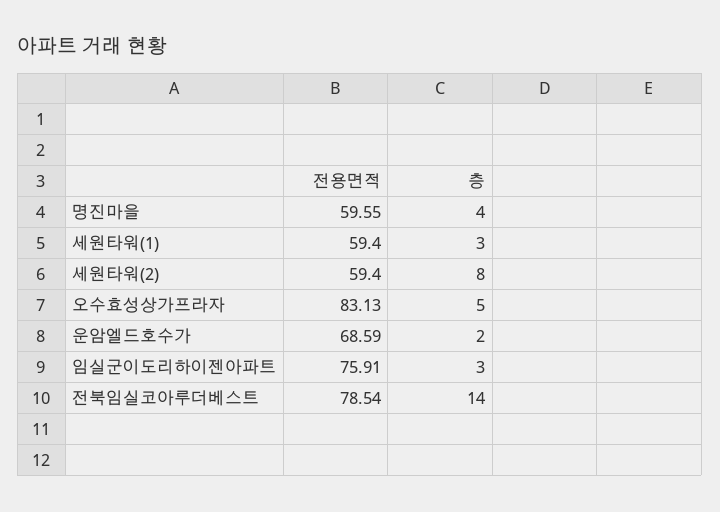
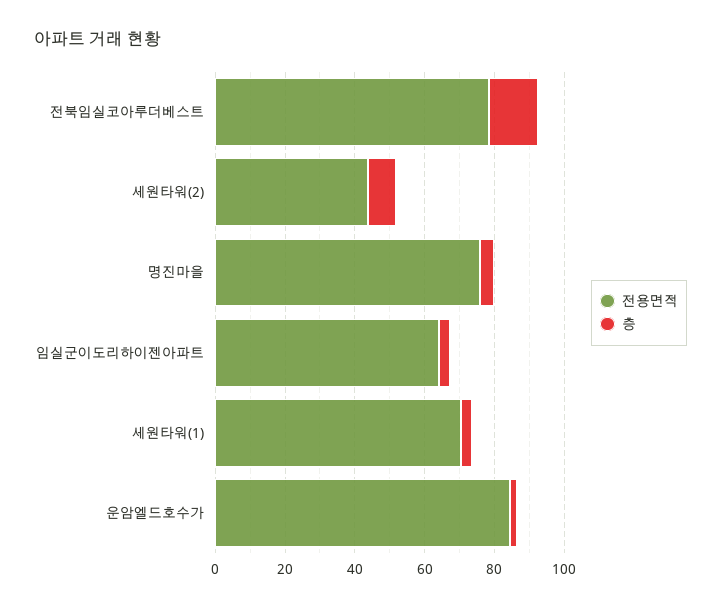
  {
    "전용면적": {
-     "명진마을": 59.55,
+     "명진마을": 75,
-     "세원타워(1)": 59.4,
+     "세원타워(1)": 70,
-     "세원타워(2)": 59.4,
+     "세원타워(2)": 45,
-     "오수효성상가프라자": 83.13,
-     "운암엘드호수가": 68.59,
+     "운암엘드호수가": 85,
-     "임실군이도리하이젠아파트": 75.91,
+     "임실군이도리하이젠아파트": 65,
      "전북임실코아루더베스트": 78.54
    },
    "층": {
      "명진마을": 4,
      "세원타워(1)": 3,
      "세원타워(2)": 8,
-     "오수효성상가프라자": 5,
      "운암엘드호수가": 2,
      "임실군이도리하이젠아파트": 3,
      "전북임실코아루더베스트": 14
    }
  }

